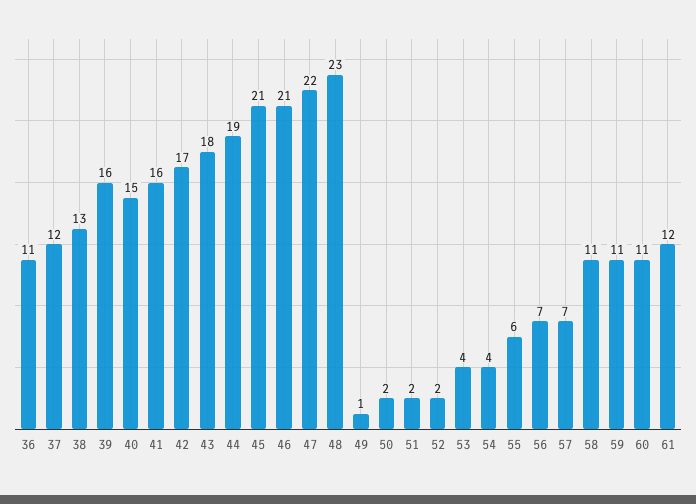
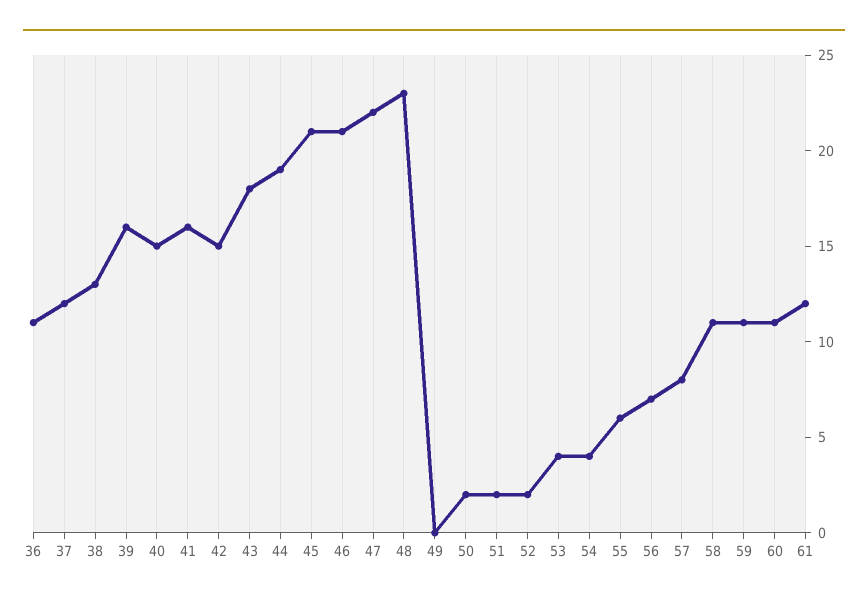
  {
    "36": 11,
    "37": 12,
    "38": 13,
    "39": 16,
    "40": 15,
    "41": 16,
-   "42": 17,
+   "42": 15,
    "43": 18,
    "44": 19,
    "45": 21,
    "46": 21,
    "47": 22,
    "48": 23,
-   "49": 1,
+   "49": 0,
    "50": 2,
    "51": 2,
    "52": 2,
    "53": 4,
    "54": 4,
    "55": 6,
    "56": 7,
-   "57": 7,
+   "57": 8,
    "58": 11,
    "59": 11,
    "60": 11,
    "61": 12
  }

